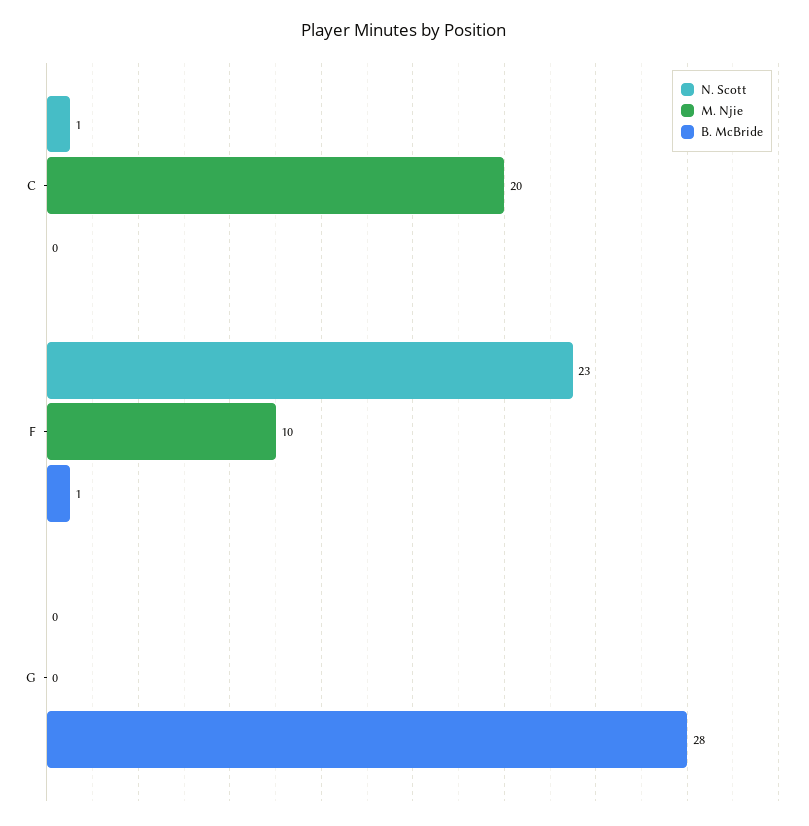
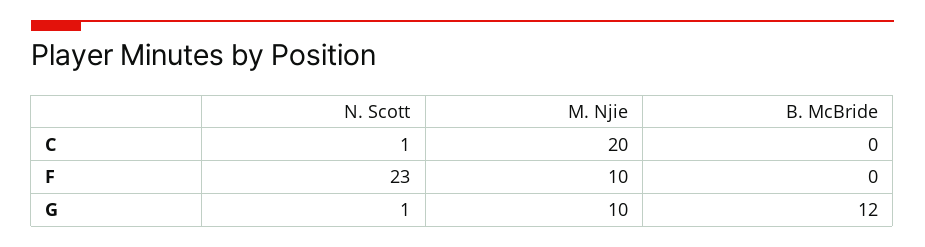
  {
    "N. Scott": {
      "C": 1,
      "F": 23,
-     "G": 0
+     "G": 1
    },
    "M. Njie": {
      "C": 20,
      "F": 10,
-     "G": 0
+     "G": 10
    },
    "B. McBride": {
      "C": 0,
-     "F": 1,
+     "F": 0,
-     "G": 28
+     "G": 12
    }
  }

